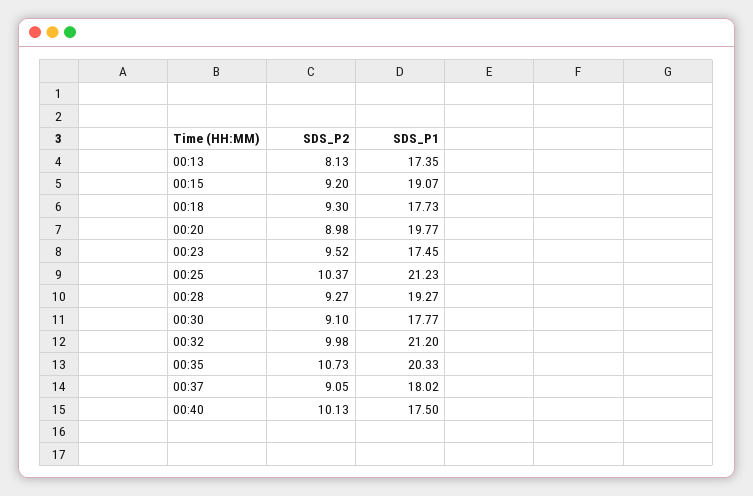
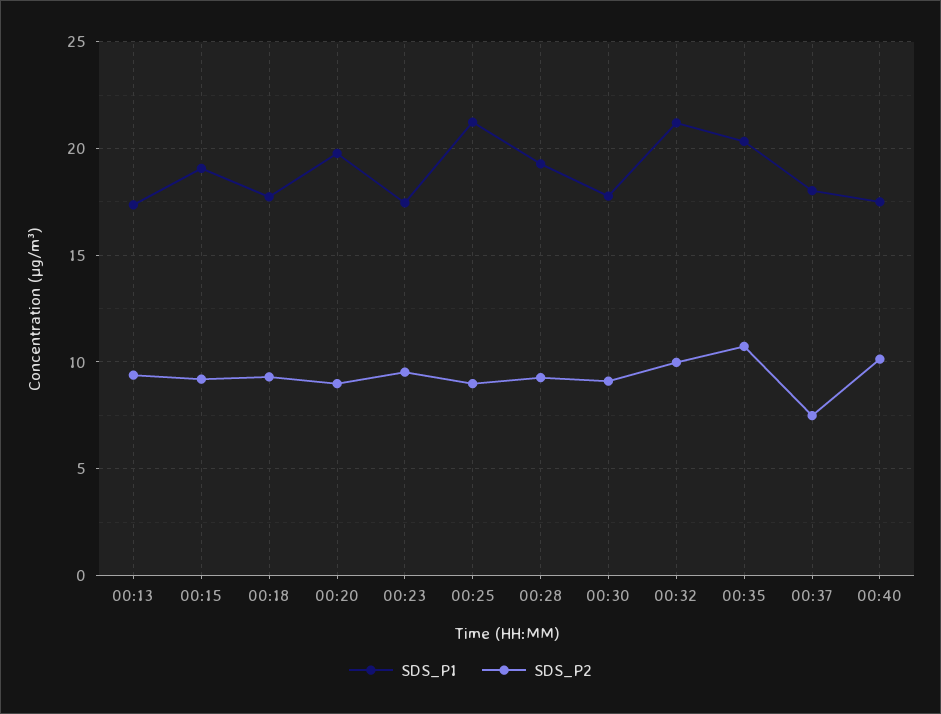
  {
    "SDS_P2": {
-     "00:13": 8.13,
+     "00:13": 9.5,
      "00:15": 9.2,
      "00:18": 9.3,
      "00:20": 8.98,
      "00:23": 9.52,
-     "00:25": 10.37,
+     "00:25": 9,
      "00:28": 9.27,
      "00:30": 9.1,
      "00:32": 9.98,
      "00:35": 10.73,
-     "00:37": 9.05,
+     "00:37": 7.5,
      "00:40": 10.13
    },
    "SDS_P1": {
      "00:13": 17.35,
      "00:15": 19.07,
      "00:18": 17.73,
      "00:20": 19.77,
      "00:23": 17.45,
      "00:25": 21.23,
      "00:28": 19.27,
      "00:30": 17.77,
      "00:32": 21.2,
      "00:35": 20.33,
      "00:37": 18.02,
      "00:40": 17.5
    }
  }

